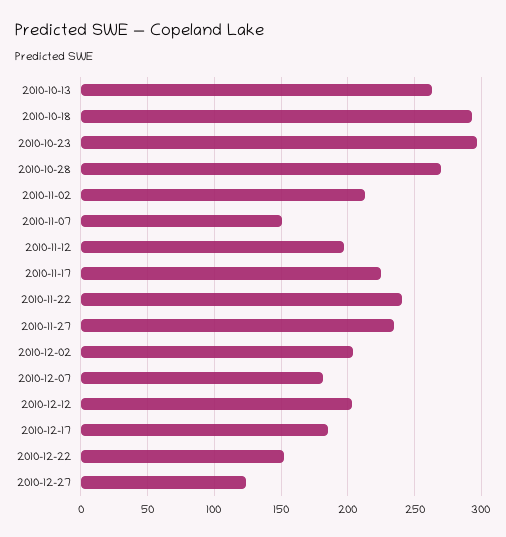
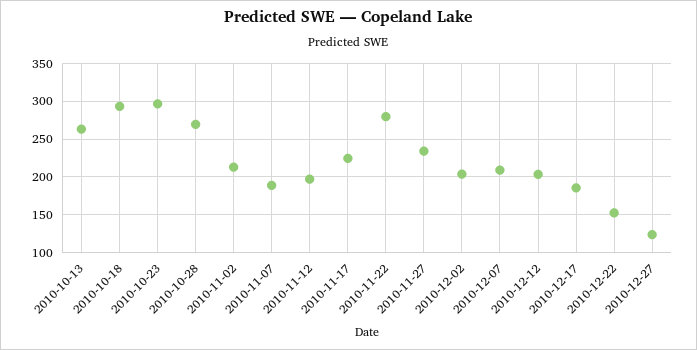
  {
    "2010-10-13": 265,
    "2010-10-18": 295,
    "2010-10-23": 295,
    "2010-10-28": 270,
    "2010-11-02": 215,
-   "2010-11-07": 150,
+   "2010-11-07": 190,
    "2010-11-12": 195,
    "2010-11-17": 225,
-   "2010-11-22": 240,
+   "2010-11-22": 280,
    "2010-11-27": 235,
    "2010-12-02": 205,
-   "2010-12-07": 180,
+   "2010-12-07": 210,
    "2010-12-12": 205,
    "2010-12-17": 185,
    "2010-12-22": 155,
    "2010-12-27": 125
  }

